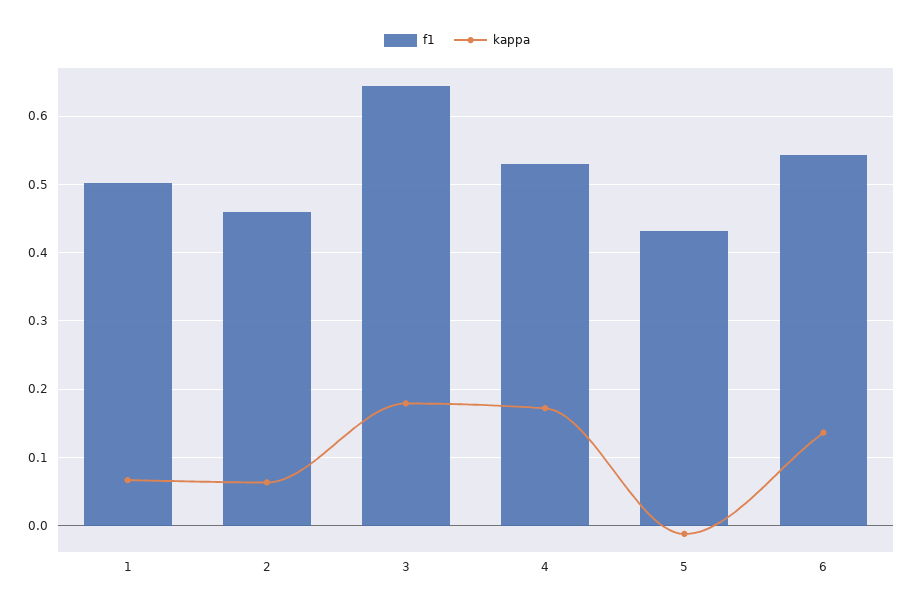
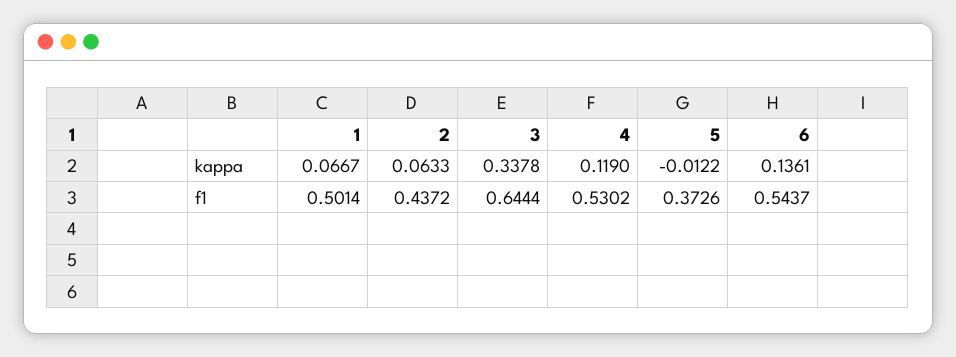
  {
    "f1": {
      "1": 0.5014,
-     "2": 0.46,
+     "2": 0.4372,
      "3": 0.6444,
      "4": 0.5302,
-     "5": 0.43,
+     "5": 0.3726,
      "6": 0.5437
    },
    "kappa": {
      "1": 0.0667,
      "2": 0.0633,
-     "3": 0.18,
+     "3": 0.3378,
-     "4": 0.17,
+     "4": 0.119,
      "5": -0.0122,
      "6": 0.1361
    }
  }

